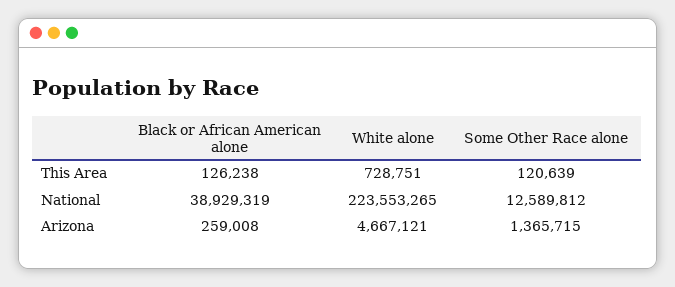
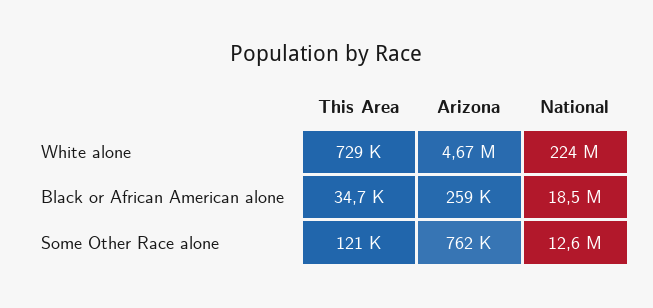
  {
    "Black or African American alone": {
-     "This Area": 126238,
+     "This Area": 34700,
-     "National": 38929319,
+     "National": 18500000,
      "Arizona": 259008
    },
    "White alone": {
      "This Area": 728751,
      "National": 223553265,
      "Arizona": 4667121
    },
    "Some Other Race alone": {
      "This Area": 120639,
      "National": 12589812,
-     "Arizona": 1365715
+     "Arizona": 762000
    }
  }

